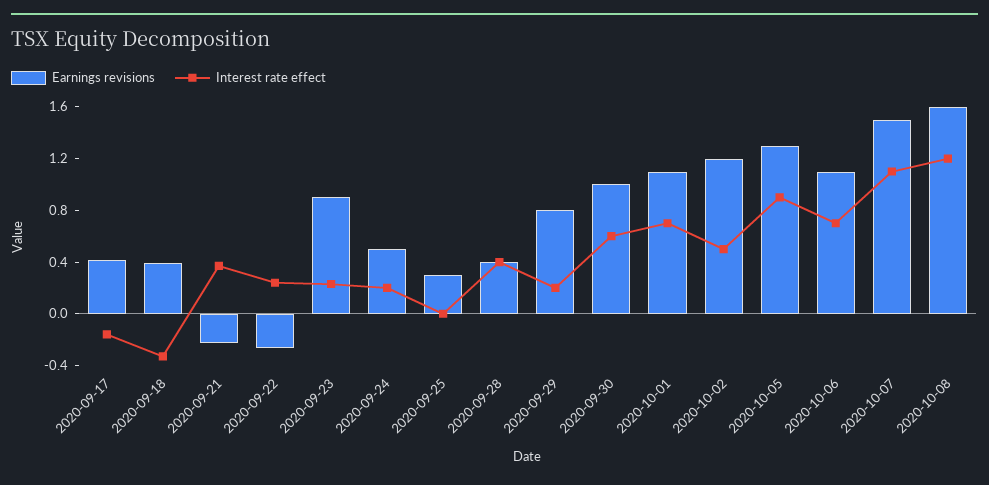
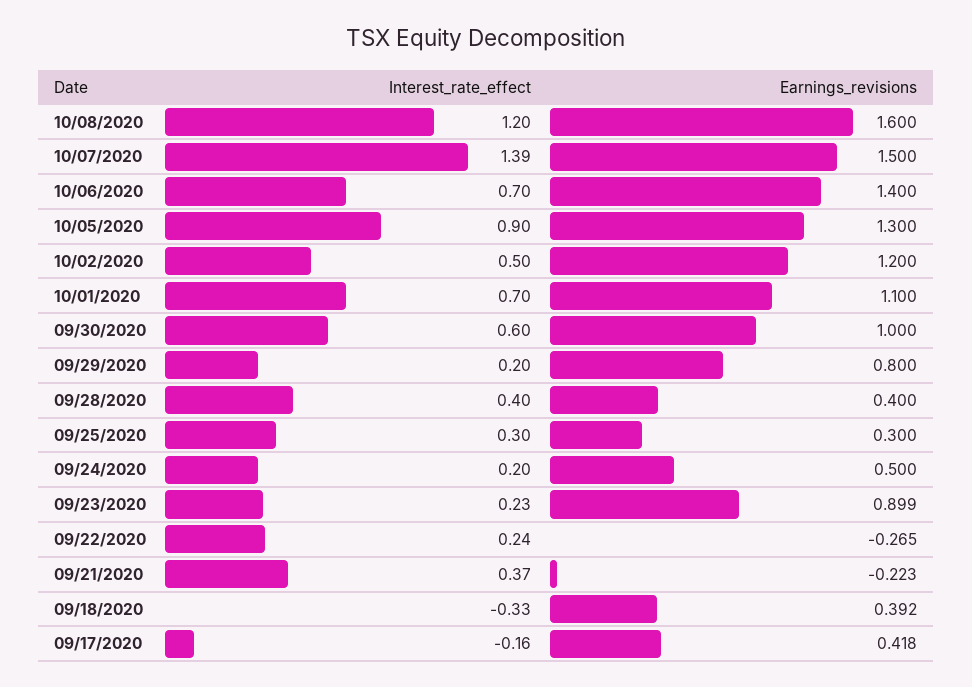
  {
    "Earnings revisions": {
      "2020-09-17": 0.418,
      "2020-09-18": 0.392,
      "2020-09-21": -0.223,
      "2020-09-22": -0.265,
      "2020-09-23": 0.899,
      "2020-09-24": 0.5,
      "2020-09-25": 0.3,
      "2020-09-28": 0.4,
      "2020-09-29": 0.8,
      "2020-09-30": 1,
      "2020-10-01": 1.1,
      "2020-10-02": 1.2,
      "2020-10-05": 1.3,
-     "2020-10-06": 1.1,
+     "2020-10-06": 1.4,
      "2020-10-07": 1.5,
      "2020-10-08": 1.6
    },
    "Interest rate effect": {
      "2020-09-17": -0.16,
      "2020-09-18": -0.33,
      "2020-09-21": 0.37,
      "2020-09-22": 0.24,
      "2020-09-23": 0.23,
      "2020-09-24": 0.2,
-     "2020-09-25": 0,
+     "2020-09-25": 0.3,
      "2020-09-28": 0.4,
      "2020-09-29": 0.2,
      "2020-09-30": 0.6,
      "2020-10-01": 0.7,
      "2020-10-02": 0.5,
      "2020-10-05": 0.9,
      "2020-10-06": 0.7,
-     "2020-10-07": 1.1,
+     "2020-10-07": 1.39,
      "2020-10-08": 1.2
    }
  }

